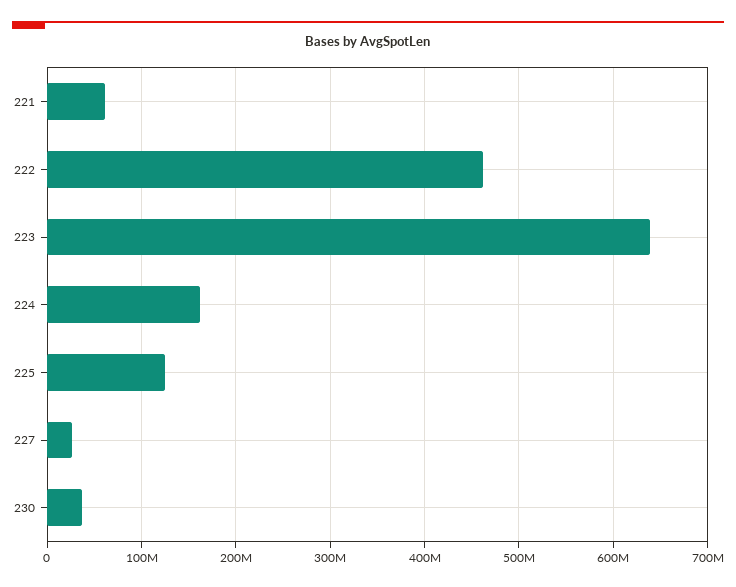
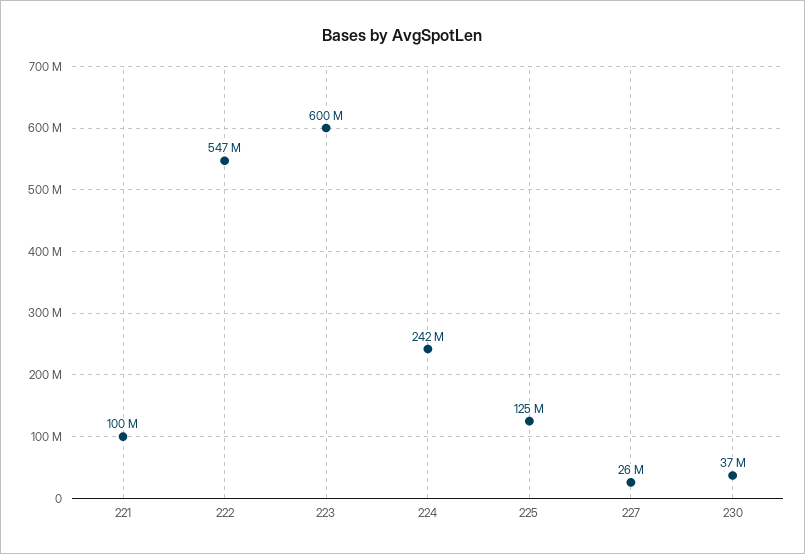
  {
-   "221": 60000000,
+   "221": 100000000,
-   "222": 460000000,
+   "222": 547000000,
-   "223": 640000000,
+   "223": 600000000,
-   "224": 160000000,
+   "224": 242000000,
    "225": 125000000,
    "227": 26000000,
    "230": 37000000
  }

